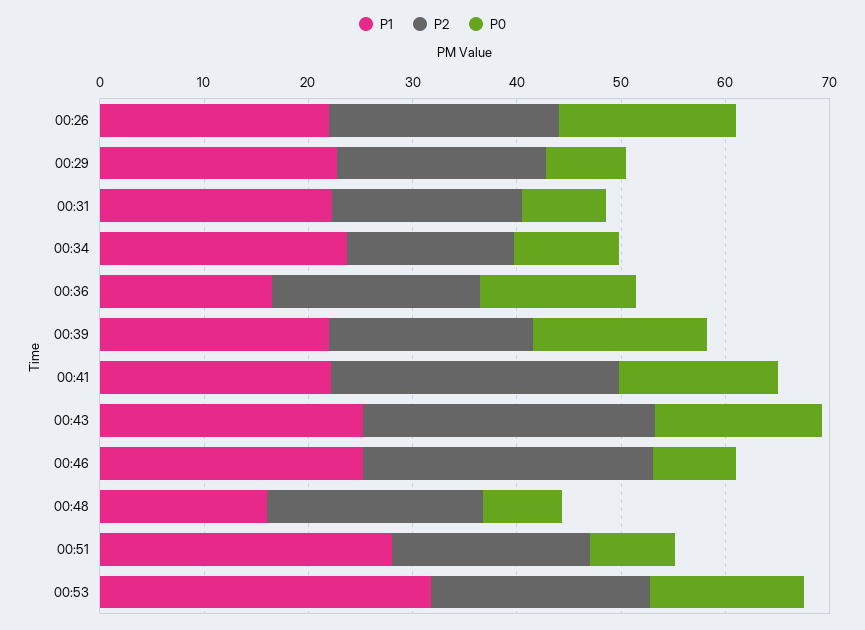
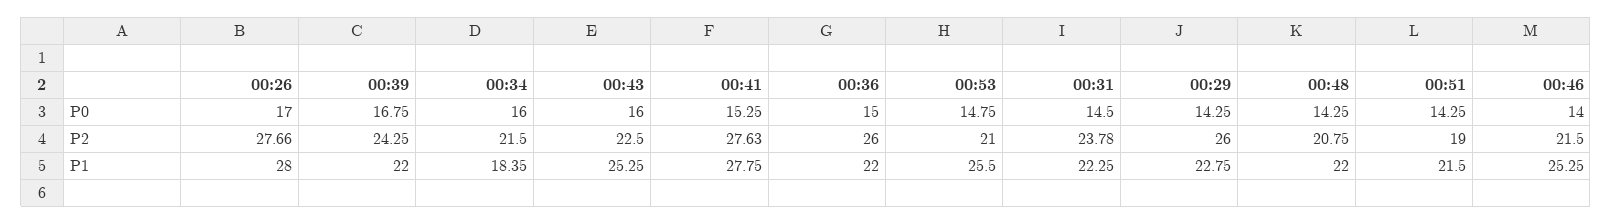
  {
    "P1": {
-     "00:26": 22,
+     "00:26": 28,
      "00:29": 22.75,
      "00:31": 22.25,
-     "00:34": 24,
+     "00:34": 18.35,
-     "00:36": 16,
+     "00:36": 22,
      "00:39": 22,
-     "00:41": 22,
+     "00:41": 27.75,
      "00:43": 25.25,
      "00:46": 25.25,
-     "00:48": 16,
+     "00:48": 22,
-     "00:51": 28,
+     "00:51": 21.5,
-     "00:53": 32
+     "00:53": 25.5
    },
    "P2": {
-     "00:26": 22,
+     "00:26": 27.66,
-     "00:29": 20,
+     "00:29": 26,
-     "00:31": 18,
+     "00:31": 23.78,
-     "00:34": 16,
+     "00:34": 21.5,
-     "00:36": 20,
+     "00:36": 26,
-     "00:39": 20,
+     "00:39": 24.25,
      "00:41": 27.63,
-     "00:43": 28,
+     "00:43": 22.5,
-     "00:46": 28,
+     "00:46": 21.5,
      "00:48": 20.75,
      "00:51": 19,
      "00:53": 21
    },
    "P0": {
      "00:26": 17,
-     "00:29": 8,
+     "00:29": 14.25,
-     "00:31": 8,
+     "00:31": 14.5,
-     "00:34": 10,
+     "00:34": 16,
      "00:36": 15,
      "00:39": 16.75,
      "00:41": 15.25,
      "00:43": 16,
-     "00:46": 8,
+     "00:46": 14,
-     "00:48": 8,
+     "00:48": 14.25,
-     "00:51": 8,
+     "00:51": 14.25,
      "00:53": 14.75
    }
  }

